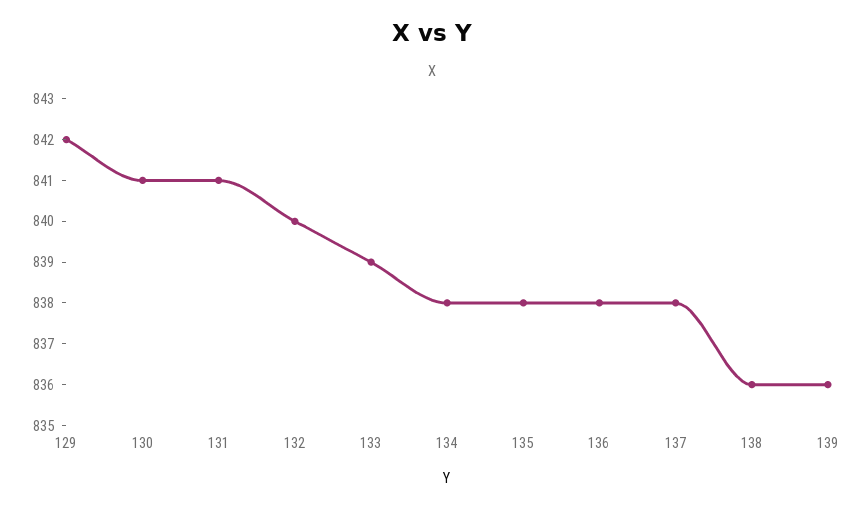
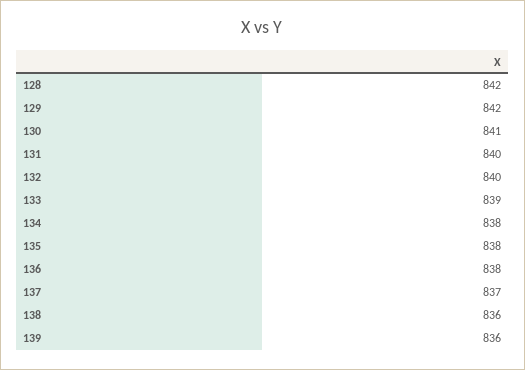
  {
    "129": 842,
    "130": 841,
-   "131": 841,
+   "131": 840,
    "132": 840,
    "133": 839,
    "134": 838,
    "135": 838,
    "136": 838,
-   "137": 838,
+   "137": 837,
    "138": 836,
-   "139": 836
+   "139": 836,
+   "128": 842
  }

